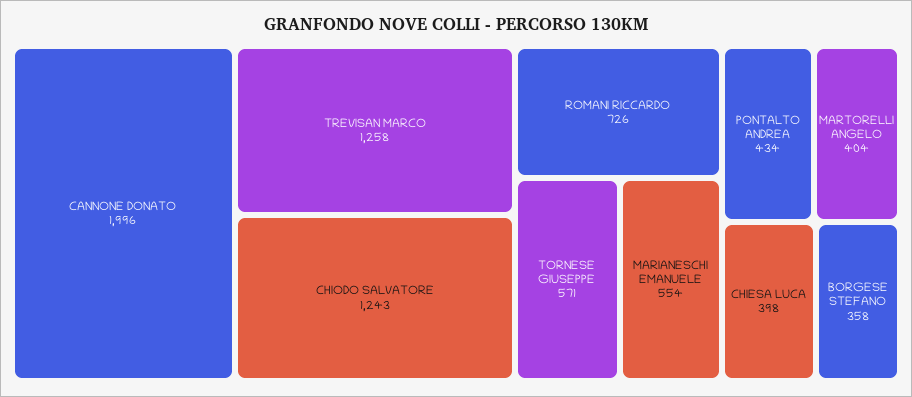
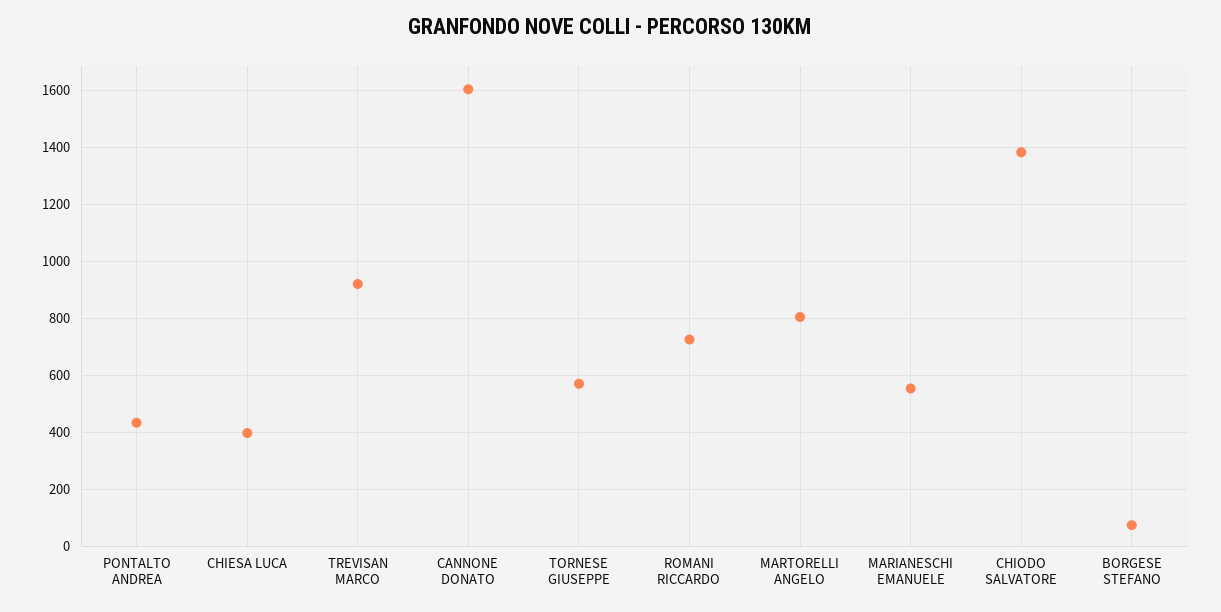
  {
-   "CANNONE DONATO": 1996,
+   "CANNONE DONATO": 1600,
-   "TREVISAN MARCO": 1258,
+   "TREVISAN MARCO": 925,
-   "CHIODO SALVATORE": 1243,
+   "CHIODO SALVATORE": 1375,
    "ROMANI RICCARDO": 726,
    "TORNESE GIUSEPPE": 571,
    "MARIANESCHI EMANUELE": 554,
    "PONTALTO ANDREA": 434,
-   "MARTORELLI ANGELO": 404,
+   "MARTORELLI ANGELO": 800,
    "CHIESA LUCA": 398,
-   "BORGESE STEFANO": 358
+   "BORGESE STEFANO": 75
  }

